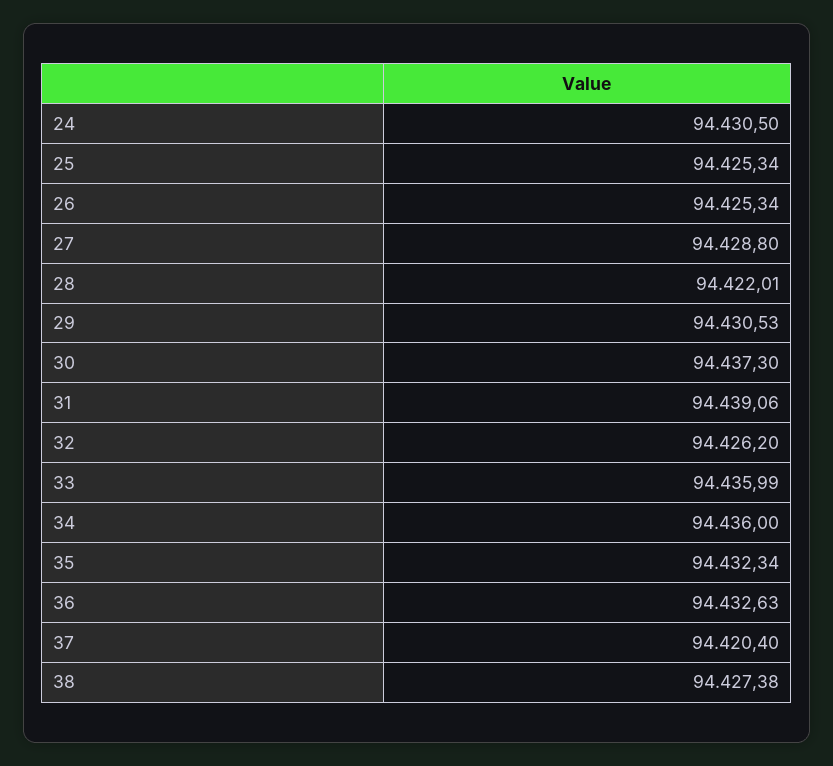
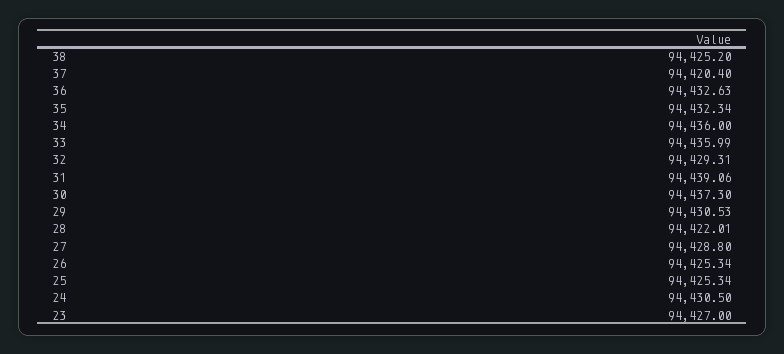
  {
    "24": 94430.5,
    "25": 94425.34,
    "26": 94425.34,
    "27": 94428.8,
    "28": 94422.01,
    "29": 94430.53,
    "30": 94437.3,
    "31": 94439.06,
-   "32": 94426.2,
+   "32": 94429.31,
    "33": 94435.99,
    "34": 94436,
    "35": 94432.34,
    "36": 94432.63,
    "37": 94420.4,
-   "38": 94427.38
+   "38": 94425.2,
+   "23": 94427
  }

